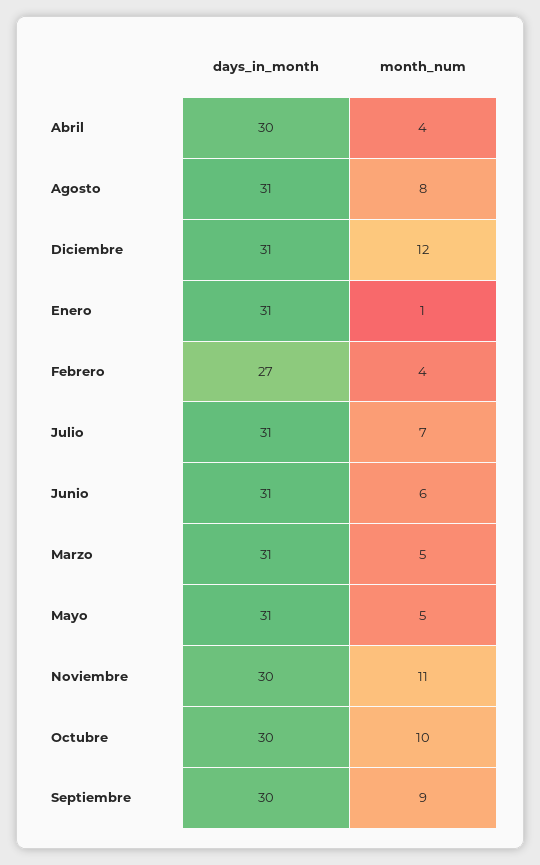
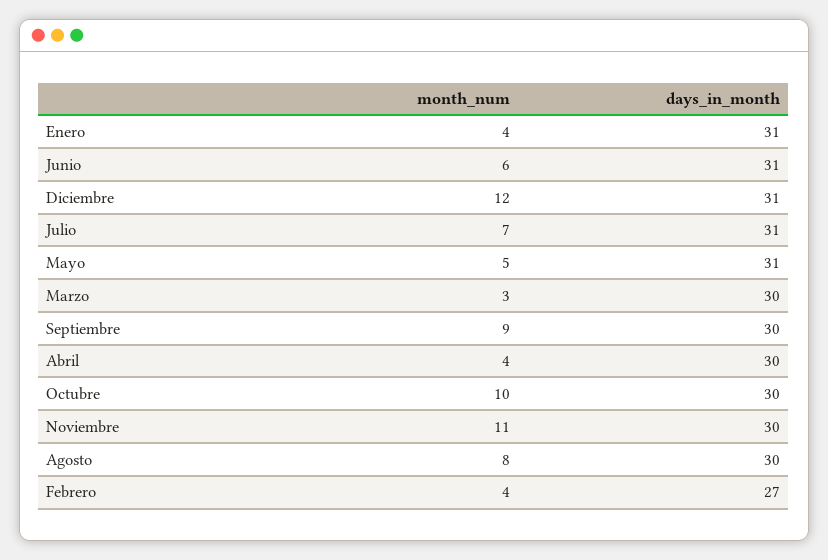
  {
    "days_in_month": {
      "Abril": 30,
-     "Agosto": 31,
+     "Agosto": 30,
      "Diciembre": 31,
      "Enero": 31,
      "Febrero": 27,
      "Julio": 31,
      "Junio": 31,
-     "Marzo": 31,
+     "Marzo": 30,
      "Mayo": 31,
      "Noviembre": 30,
      "Octubre": 30,
      "Septiembre": 30
    },
    "month_num": {
      "Abril": 4,
      "Agosto": 8,
      "Diciembre": 12,
-     "Enero": 1,
+     "Enero": 4,
      "Febrero": 4,
      "Julio": 7,
      "Junio": 6,
-     "Marzo": 5,
+     "Marzo": 3,
      "Mayo": 5,
      "Noviembre": 11,
      "Octubre": 10,
      "Septiembre": 9
    }
  }

